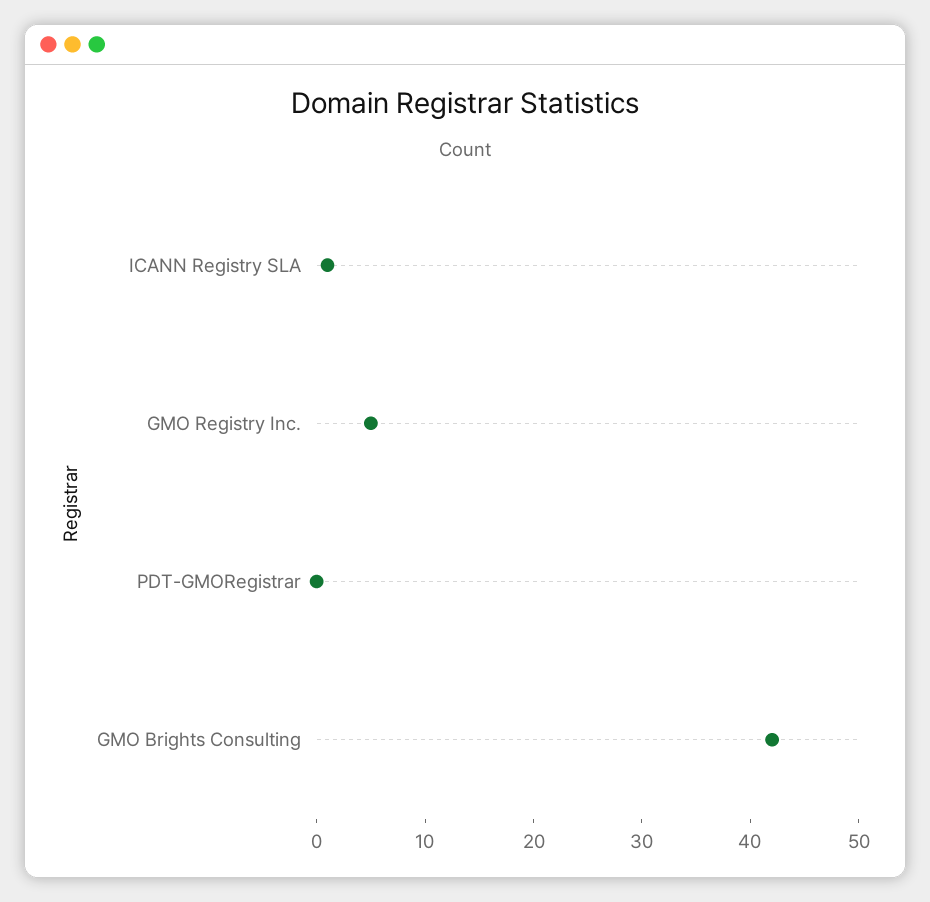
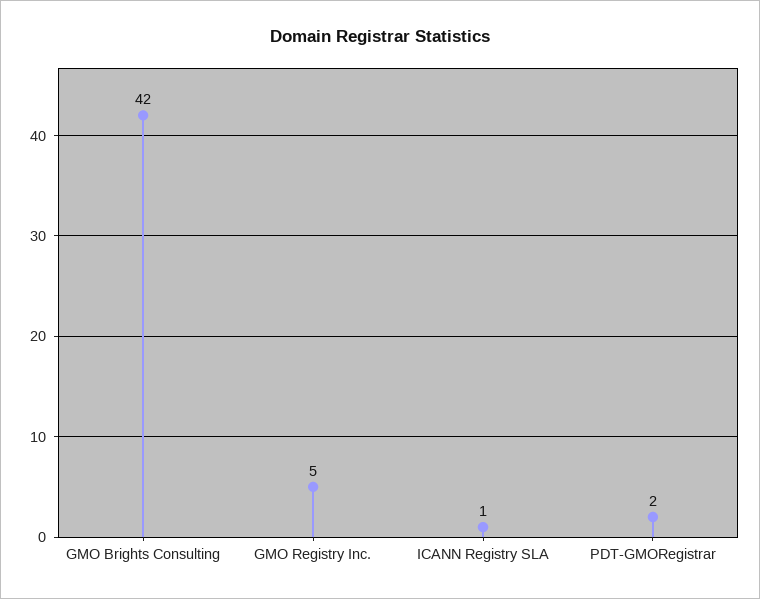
  {
    "ICANN Registry SLA": 1,
    "GMO Registry Inc.": 5,
-   "PDT-GMORegistrar": 0,
+   "PDT-GMORegistrar": 2,
    "GMO Brights Consulting": 42
  }

